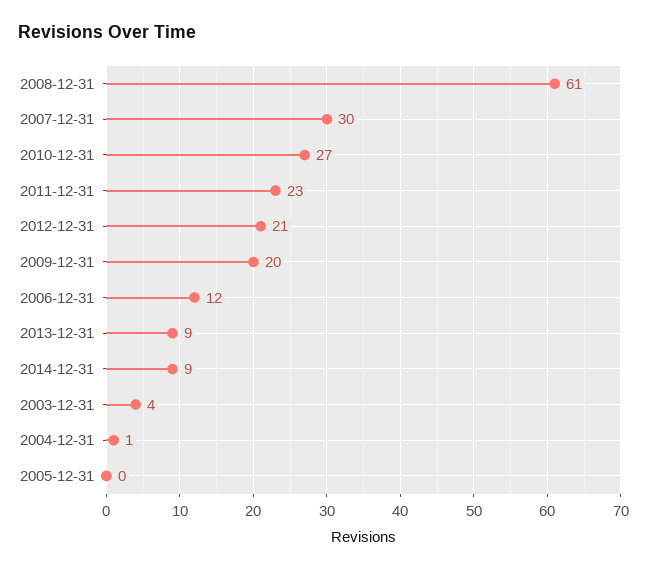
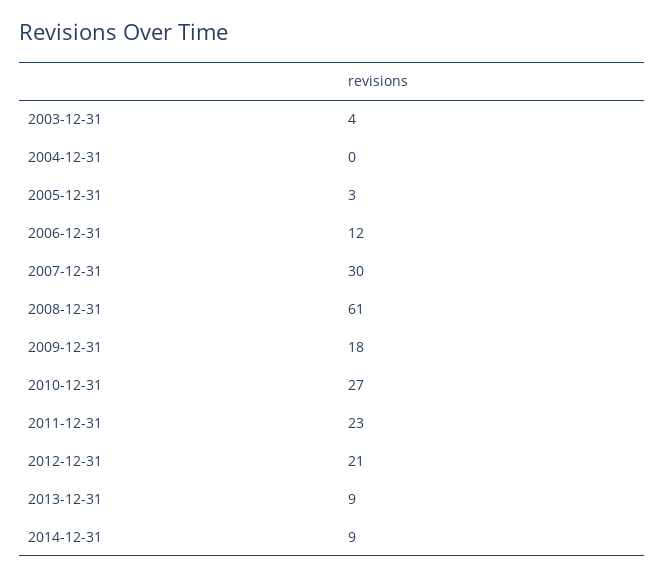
  {
    "2008-12-31": 61,
    "2007-12-31": 30,
    "2010-12-31": 27,
    "2011-12-31": 23,
    "2012-12-31": 21,
-   "2009-12-31": 20,
+   "2009-12-31": 18,
    "2006-12-31": 12,
    "2013-12-31": 9,
    "2014-12-31": 9,
    "2003-12-31": 4,
-   "2004-12-31": 1,
+   "2004-12-31": 0,
-   "2005-12-31": 0
+   "2005-12-31": 3
  }

